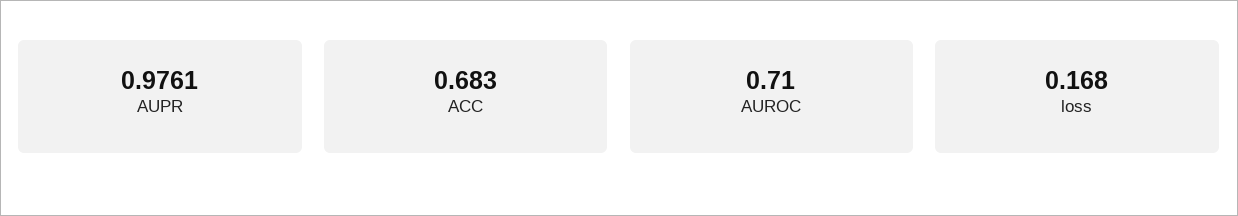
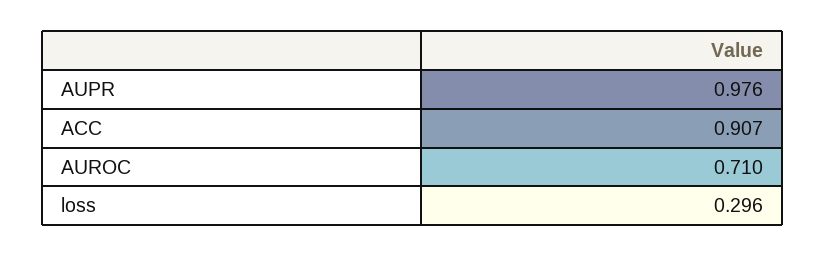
  {
    "AUPR": 0.9761,
-   "ACC": 0.683,
+   "ACC": 0.907,
    "AUROC": 0.71,
-   "loss": 0.168
+   "loss": 0.296
  }

